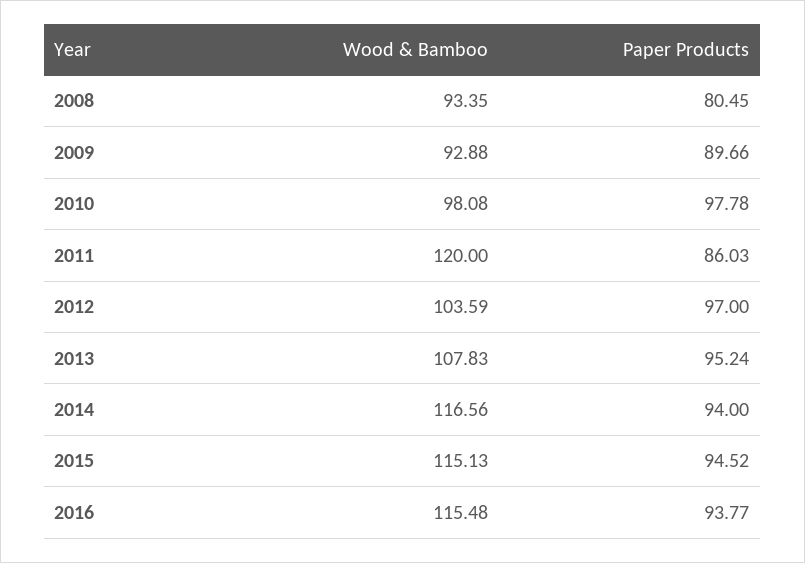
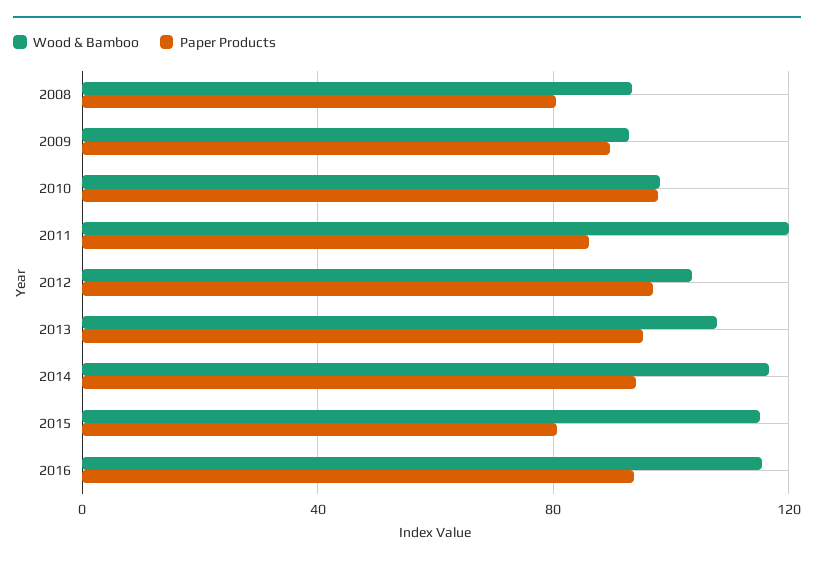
  {
    "Wood & Bamboo": {
      "2008": 93.35,
      "2009": 92.88,
      "2010": 98.08,
      "2011": 120,
      "2012": 103.59,
      "2013": 107.83,
      "2014": 116.56,
      "2015": 115.13,
      "2016": 115.48
    },
    "Paper Products": {
      "2008": 80.45,
      "2009": 89.66,
      "2010": 97.78,
      "2011": 86.03,
      "2012": 97,
      "2013": 95.24,
      "2014": 94,
-     "2015": 94.52,
+     "2015": 80,
      "2016": 93.77
    }
  }

